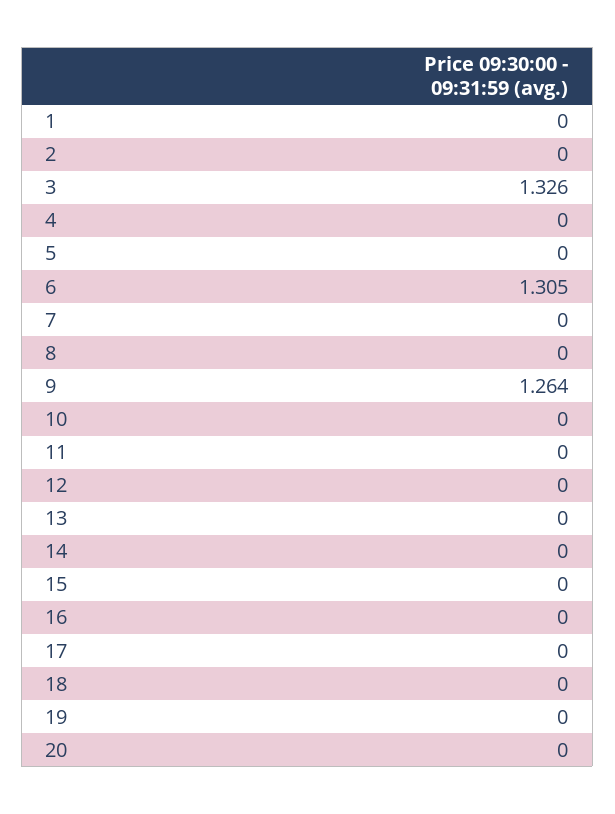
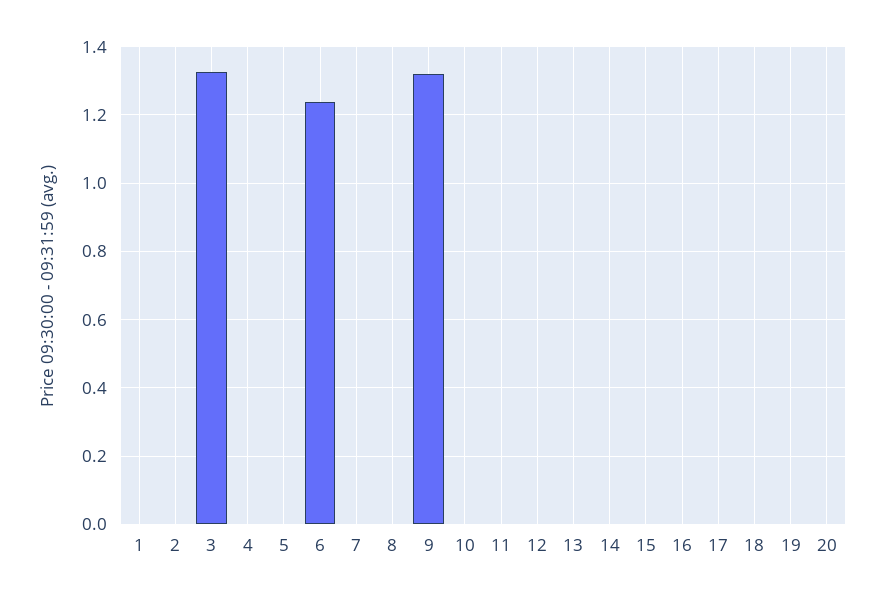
  {
    "1": 0,
    "2": 0,
    "3": 1.326,
    "4": 0,
    "5": 0,
-   "6": 1.305,
+   "6": 1.24,
    "7": 0,
    "8": 0,
-   "9": 1.264,
+   "9": 1.32,
    "10": 0,
    "11": 0,
    "12": 0,
    "13": 0,
    "14": 0,
    "15": 0,
    "16": 0,
    "17": 0,
    "18": 0,
    "19": 0,
    "20": 0
  }

